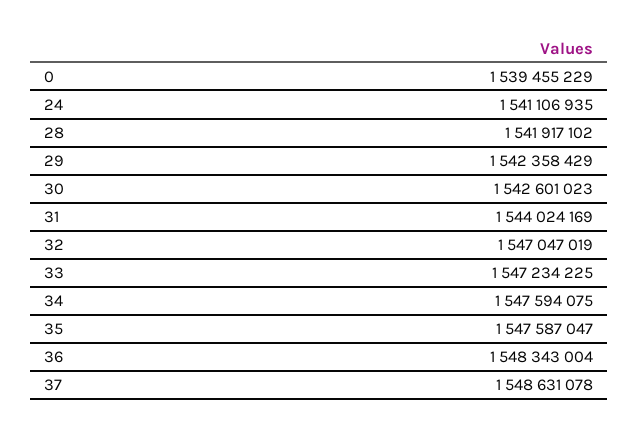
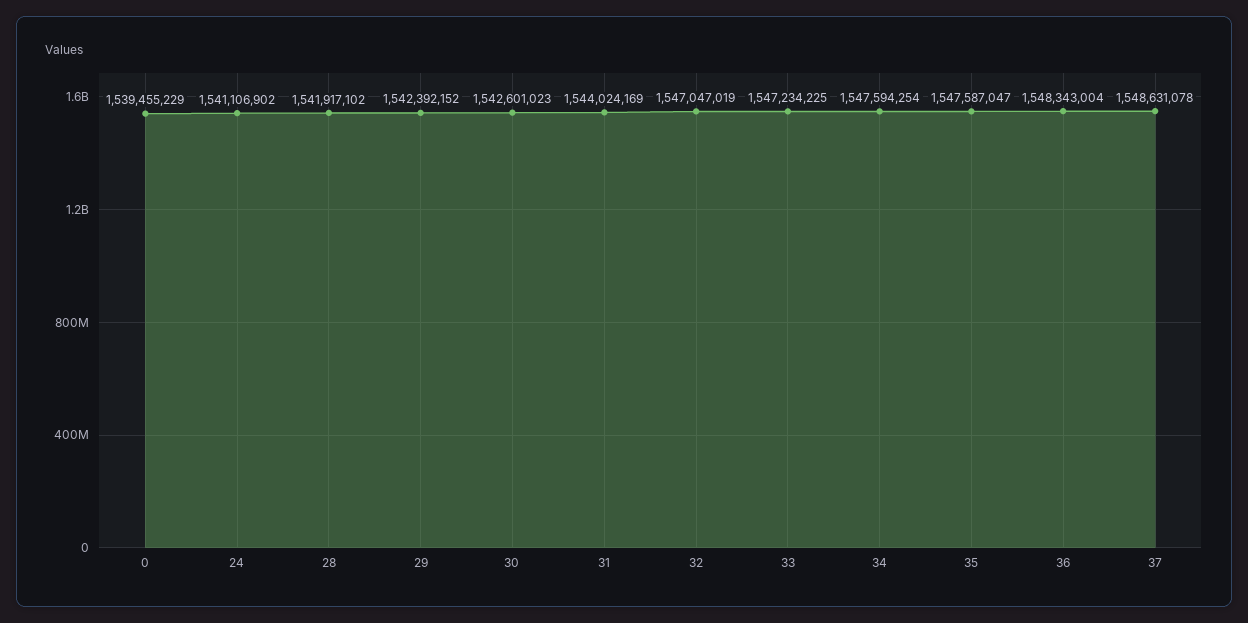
  {
    "0": 1539455229,
-   "24": 1541106935,
+   "24": 1541106902,
    "28": 1541917102,
-   "29": 1542358429,
+   "29": 1542392152,
    "30": 1542601023,
    "31": 1544024169,
    "32": 1547047019,
    "33": 1547234225,
-   "34": 1547594075,
+   "34": 1547594254,
    "35": 1547587047,
    "36": 1548343004,
    "37": 1548631078
  }

